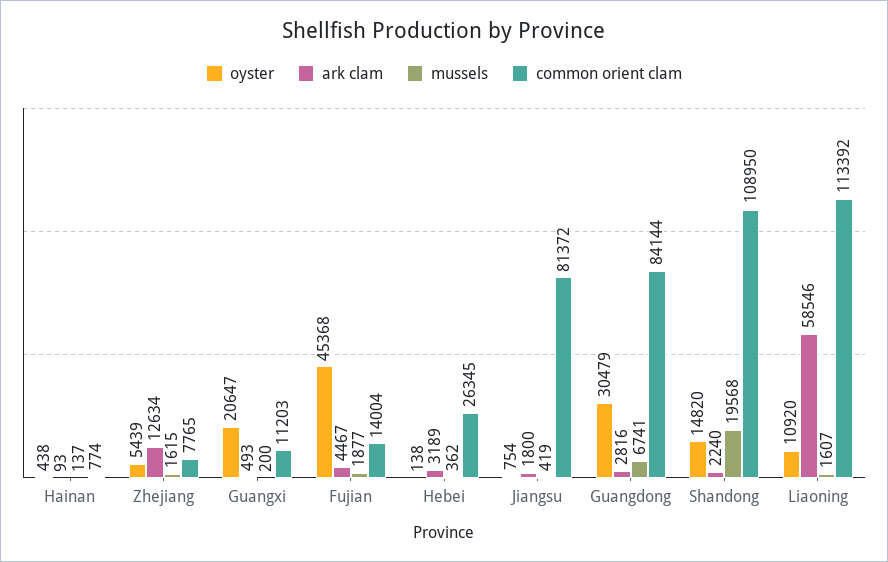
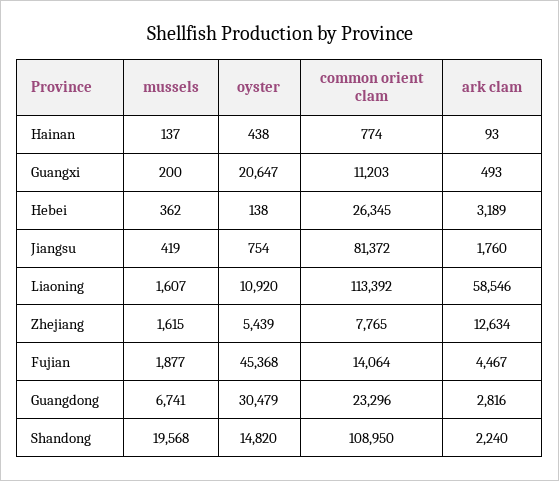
  {
    "oyster": {
      "Hainan": 438,
      "Zhejiang": 5439,
      "Guangxi": 20647,
      "Fujian": 45368,
      "Hebei": 138,
      "Jiangsu": 754,
      "Guangdong": 30479,
      "Shandong": 14820,
      "Liaoning": 10920
    },
    "ark clam": {
      "Hainan": 93,
      "Zhejiang": 12634,
      "Guangxi": 493,
      "Fujian": 4467,
      "Hebei": 3189,
-     "Jiangsu": 1800,
+     "Jiangsu": 1760,
      "Guangdong": 2816,
      "Shandong": 2240,
      "Liaoning": 58546
    },
    "mussels": {
      "Hainan": 137,
      "Zhejiang": 1615,
      "Guangxi": 200,
      "Fujian": 1877,
      "Hebei": 362,
      "Jiangsu": 419,
      "Guangdong": 6741,
      "Shandong": 19568,
      "Liaoning": 1607
    },
    "common orient clam": {
      "Hainan": 774,
      "Zhejiang": 7765,
      "Guangxi": 11203,
-     "Fujian": 14004,
+     "Fujian": 14064,
      "Hebei": 26345,
      "Jiangsu": 81372,
-     "Guangdong": 84144,
+     "Guangdong": 23296,
      "Shandong": 108950,
      "Liaoning": 113392
    }
  }

